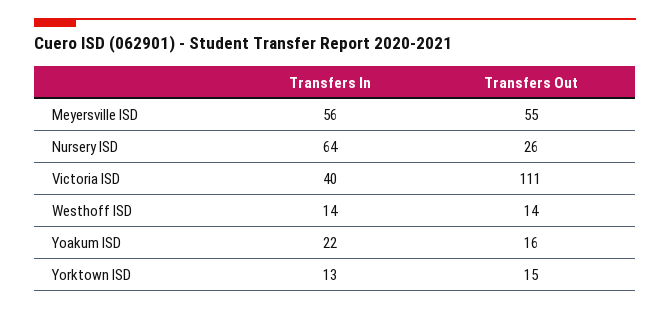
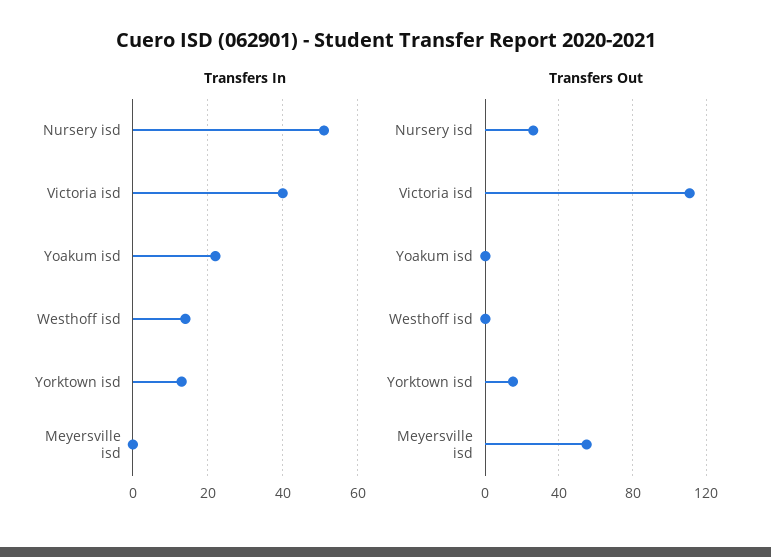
  {
    "Transfers In": {
-     "Meyersville ISD": 56,
+     "Meyersville ISD": 0,
-     "Nursery ISD": 64,
+     "Nursery ISD": 50,
      "Victoria ISD": 40,
      "Westhoff ISD": 14,
      "Yoakum ISD": 22,
      "Yorktown ISD": 13
    },
    "Transfers Out": {
      "Meyersville ISD": 55,
      "Nursery ISD": 26,
      "Victoria ISD": 111,
-     "Westhoff ISD": 14,
+     "Westhoff ISD": 0,
-     "Yoakum ISD": 16,
+     "Yoakum ISD": 0,
      "Yorktown ISD": 15
    }
  }

